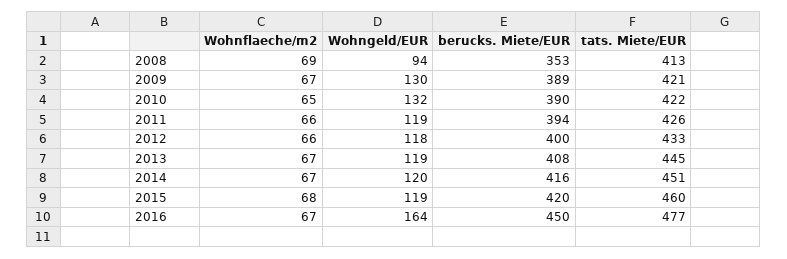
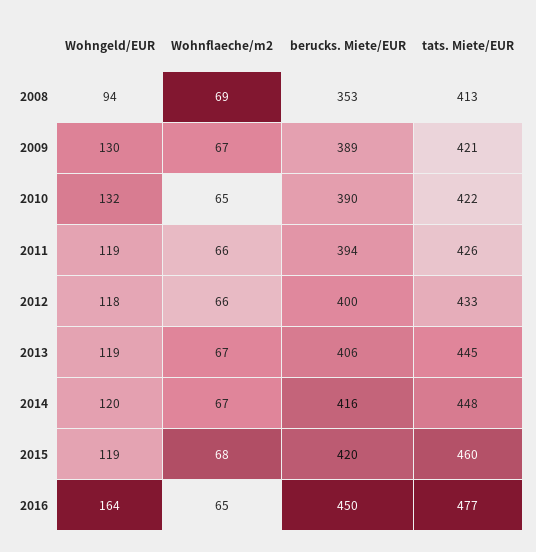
  {
    "Wohnflaeche/m2": {
      "2008": 69,
      "2009": 67,
      "2010": 65,
      "2011": 66,
      "2012": 66,
      "2013": 67,
      "2014": 67,
      "2015": 68,
-     "2016": 67
+     "2016": 65
    },
    "Wohngeld/EUR": {
      "2008": 94,
      "2009": 130,
      "2010": 132,
      "2011": 119,
      "2012": 118,
      "2013": 119,
      "2014": 120,
      "2015": 119,
      "2016": 164
    },
    "berucks. Miete/EUR": {
      "2008": 353,
      "2009": 389,
      "2010": 390,
      "2011": 394,
      "2012": 400,
-     "2013": 408,
+     "2013": 406,
      "2014": 416,
      "2015": 420,
      "2016": 450
    },
    "tats. Miete/EUR": {
      "2008": 413,
      "2009": 421,
      "2010": 422,
      "2011": 426,
      "2012": 433,
      "2013": 445,
-     "2014": 451,
+     "2014": 448,
      "2015": 460,
      "2016": 477
    }
  }

